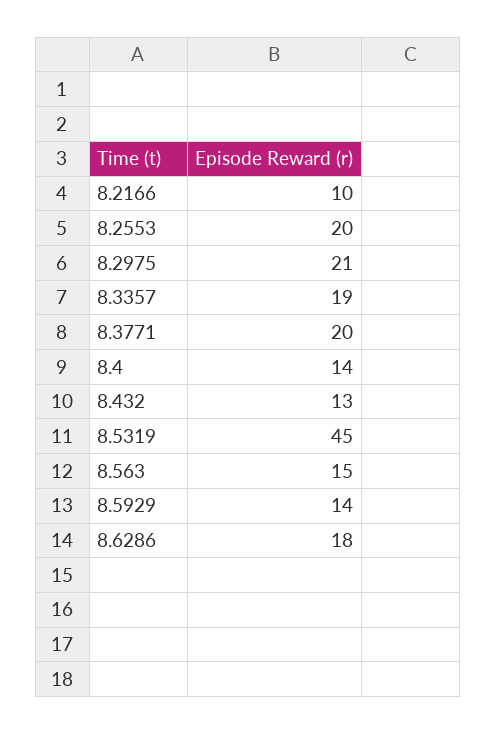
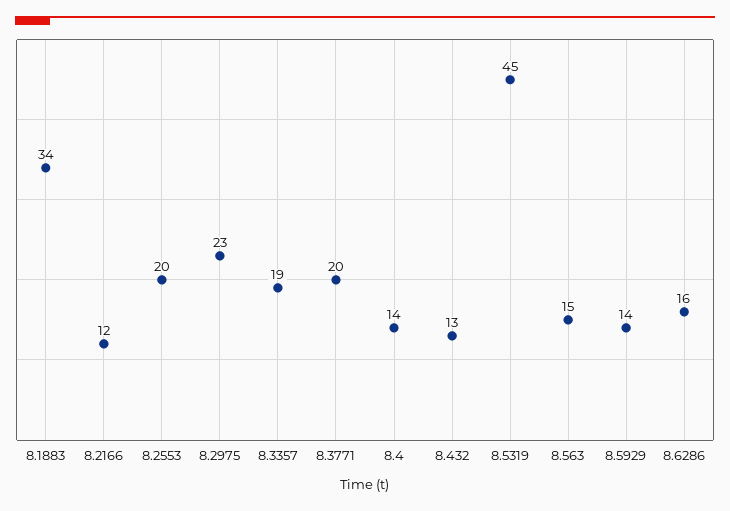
  {
-   "8.2166": 10,
+   "8.2166": 12,
    "8.2553": 20,
-   "8.2975": 21,
+   "8.2975": 23,
    "8.3357": 19,
    "8.3771": 20,
    "8.4": 14,
    "8.432": 13,
    "8.5319": 45,
    "8.563": 15,
    "8.5929": 14,
-   "8.6286": 18
+   "8.6286": 16,
+   "8.1883": 34
  }

